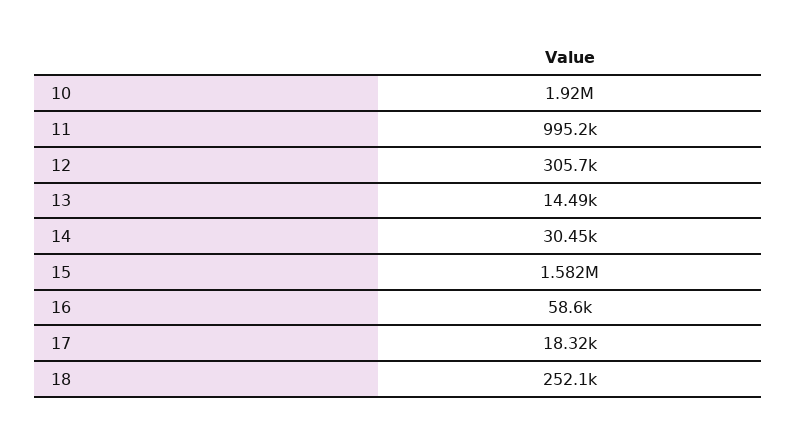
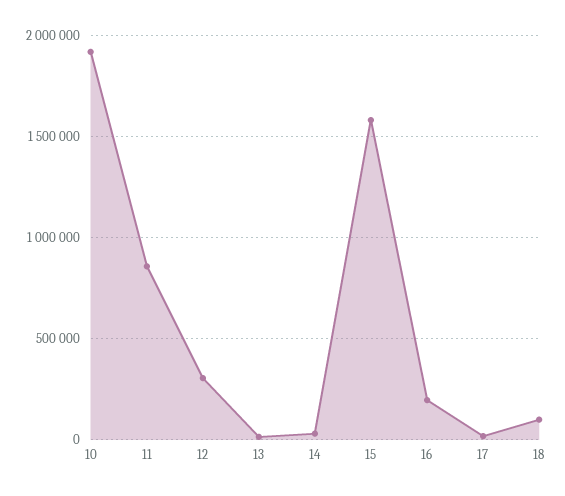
  {
    "10": 1920000,
-   "11": 995200,
+   "11": 850000,
    "12": 305700,
    "13": 14490,
    "14": 30450,
    "15": 1582000,
-   "16": 58600,
+   "16": 200000,
    "17": 18320,
-   "18": 252100
+   "18": 100000
  }

